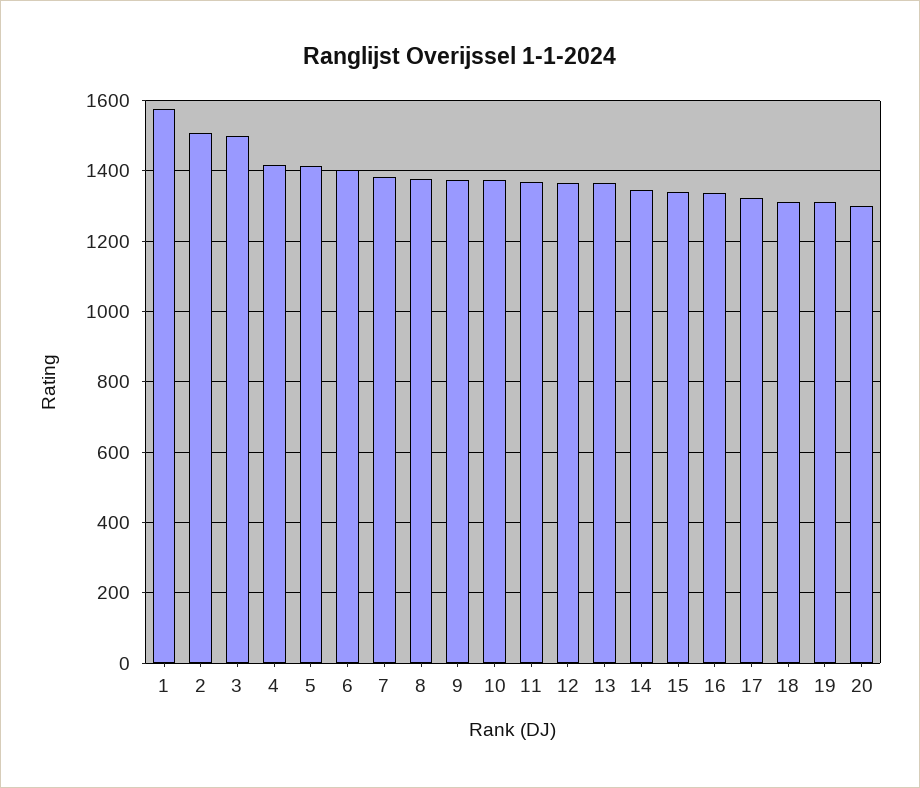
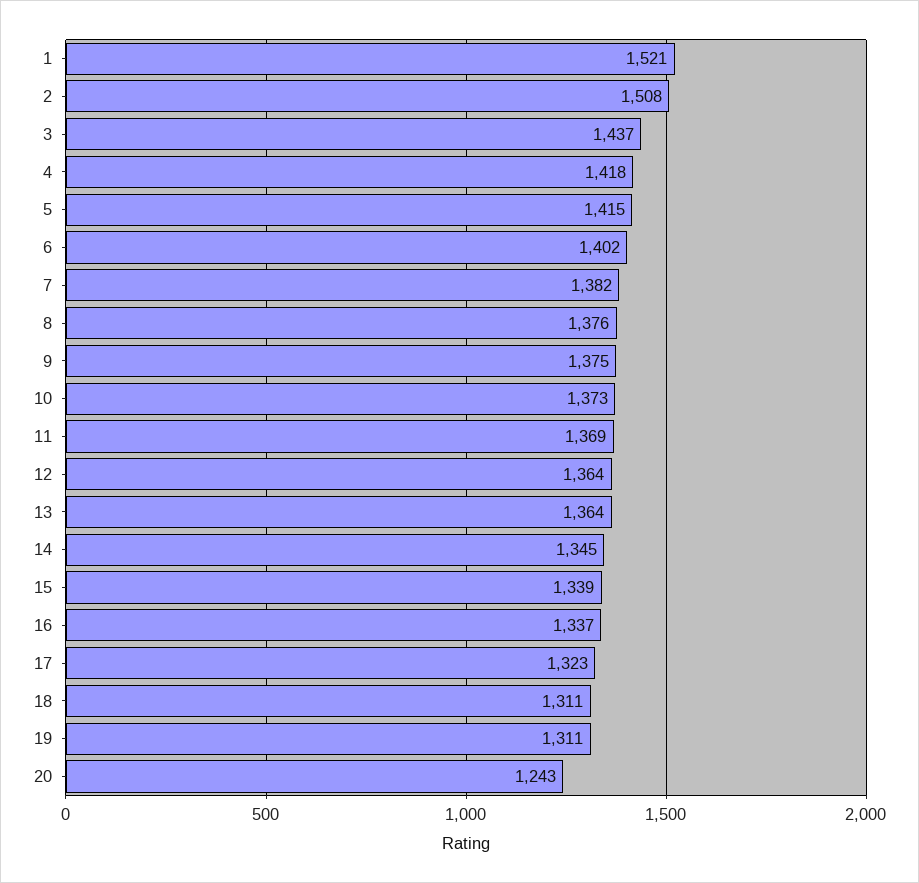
  {
-   "1": 1580,
+   "1": 1521,
    "2": 1508,
-   "3": 1500,
+   "3": 1437,
    "4": 1418,
    "5": 1415,
    "6": 1402,
    "7": 1382,
    "8": 1376,
    "9": 1375,
    "10": 1373,
    "11": 1369,
    "12": 1364,
    "13": 1364,
    "14": 1345,
    "15": 1339,
    "16": 1337,
    "17": 1323,
    "18": 1311,
    "19": 1311,
-   "20": 1300
+   "20": 1243
  }

